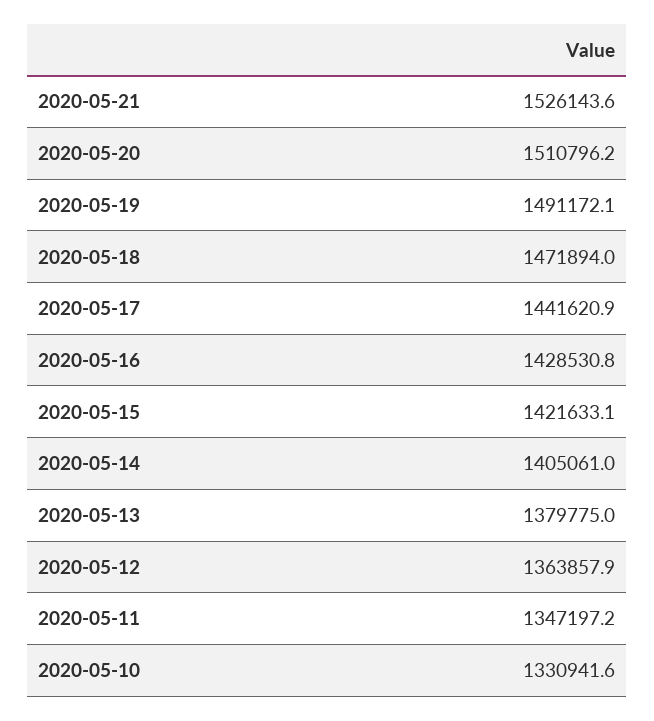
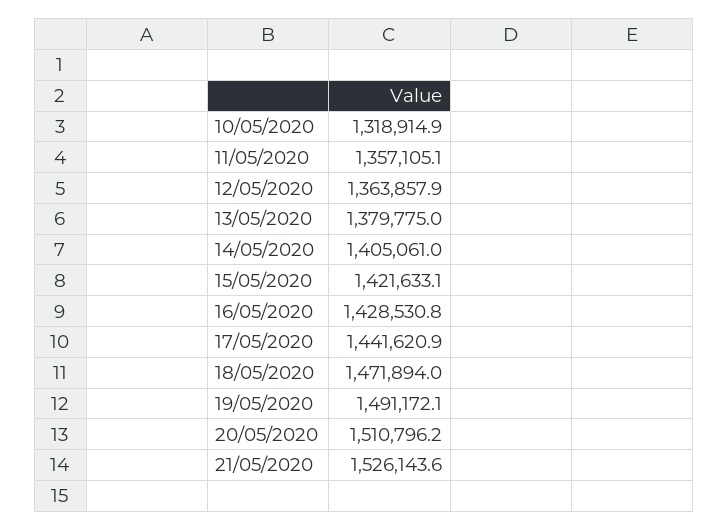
  {
    "2020-05-21": 1526143.6,
    "2020-05-20": 1510796.2,
    "2020-05-19": 1491172.1,
    "2020-05-18": 1471894,
    "2020-05-17": 1441620.9,
    "2020-05-16": 1428530.8,
    "2020-05-15": 1421633.1,
    "2020-05-14": 1405061,
    "2020-05-13": 1379775,
    "2020-05-12": 1363857.9,
-   "2020-05-11": 1347197.2,
+   "2020-05-11": 1357105.1,
-   "2020-05-10": 1330941.6
+   "2020-05-10": 1318914.9
  }

